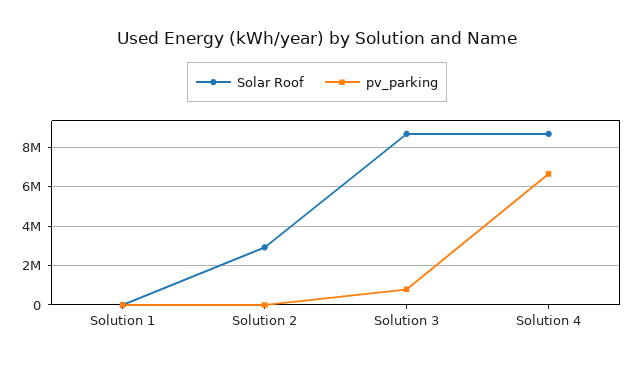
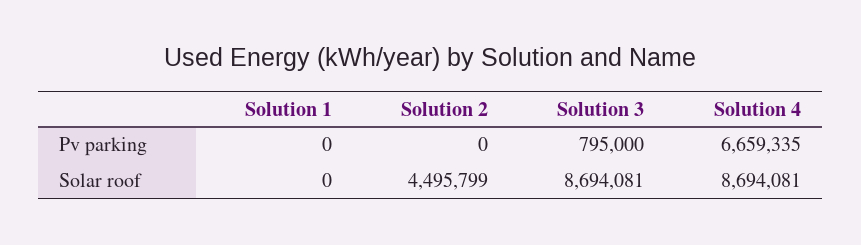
  {
    "Solar Roof": {
      "Solution 1": 0,
-     "Solution 2": 3000000,
+     "Solution 2": 4495799,
      "Solution 3": 8694081,
      "Solution 4": 8694081
    },
    "pv_parking": {
      "Solution 1": 0,
      "Solution 2": 0,
      "Solution 3": 795000,
      "Solution 4": 6659335
    }
  }

